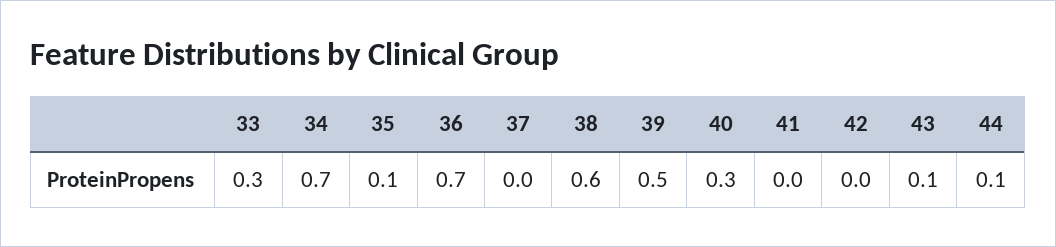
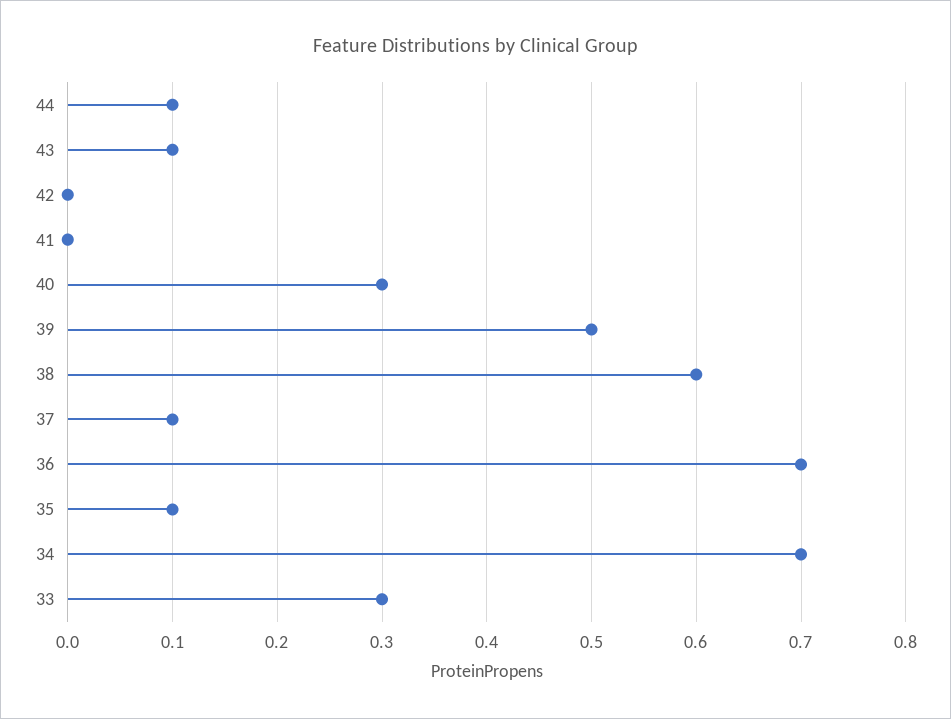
  {
    "33": 0.3,
    "34": 0.7,
    "35": 0.1,
    "36": 0.7,
-   "37": 0,
+   "37": 0.1,
    "38": 0.6,
    "39": 0.5,
    "40": 0.3,
    "41": 0,
    "42": 0,
    "43": 0.1,
    "44": 0.1
  }

